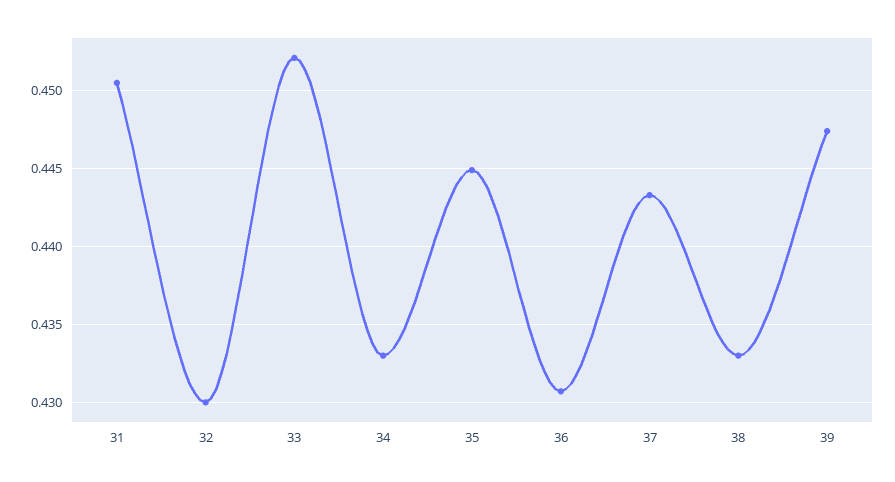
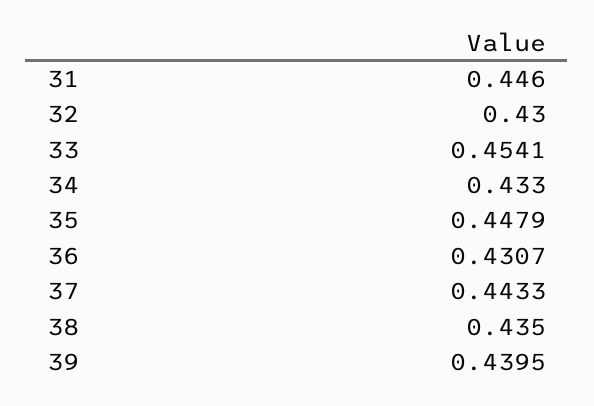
  {
-   "31": 0.4505,
+   "31": 0.446,
    "32": 0.43,
-   "33": 0.452,
+   "33": 0.4541,
    "34": 0.433,
-   "35": 0.445,
+   "35": 0.4479,
    "36": 0.4307,
    "37": 0.4433,
-   "38": 0.433,
+   "38": 0.435,
-   "39": 0.4475
+   "39": 0.4395
  }

